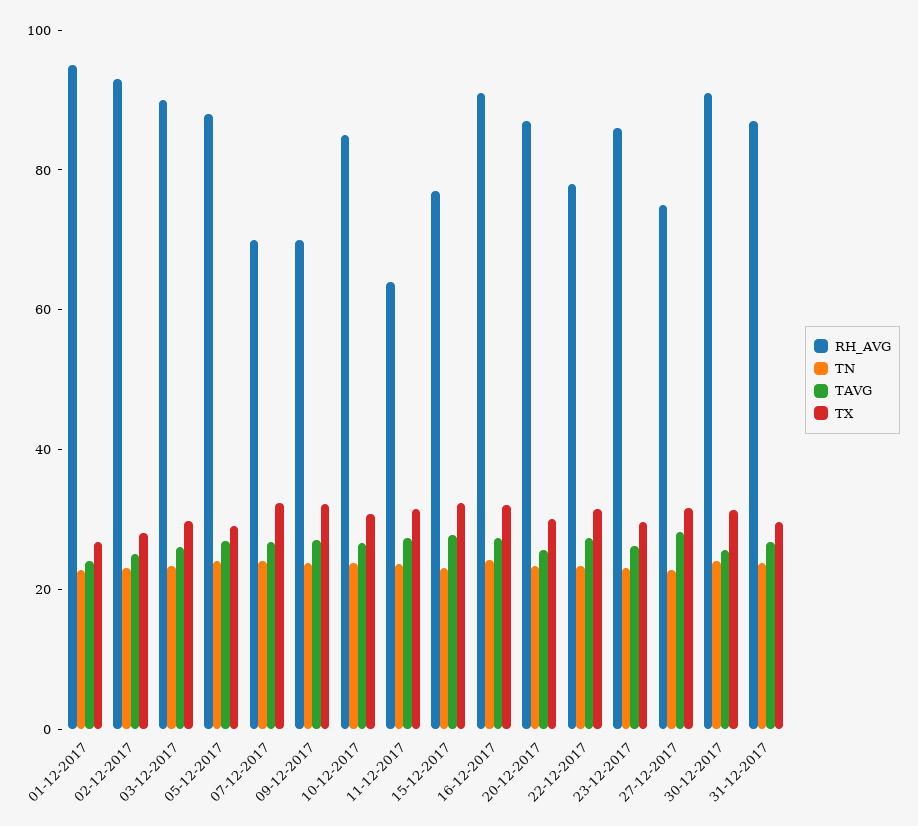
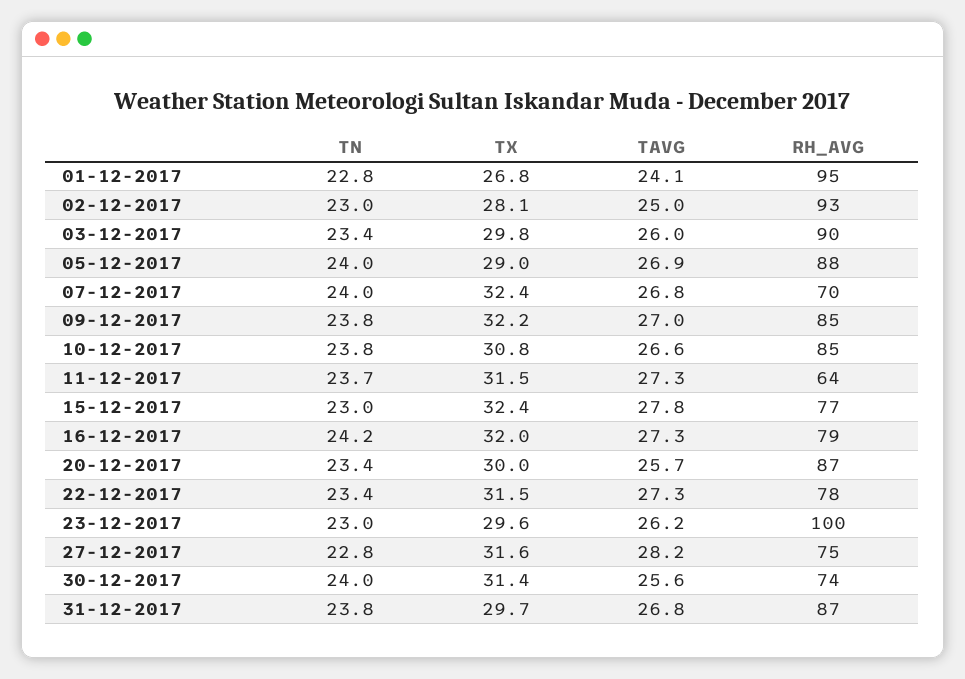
  {
    "RH_AVG": {
      "01-12-2017": 95,
      "02-12-2017": 93,
      "03-12-2017": 90,
      "05-12-2017": 88,
      "07-12-2017": 70,
-     "09-12-2017": 70,
+     "09-12-2017": 85,
      "10-12-2017": 85,
      "11-12-2017": 64,
      "15-12-2017": 77,
-     "16-12-2017": 90,
+     "16-12-2017": 79,
      "20-12-2017": 87,
      "22-12-2017": 78,
-     "23-12-2017": 85,
+     "23-12-2017": 100,
      "27-12-2017": 75,
-     "30-12-2017": 90,
+     "30-12-2017": 74,
      "31-12-2017": 87
    },
    "TN": {
      "01-12-2017": 22.8,
      "02-12-2017": 23,
      "03-12-2017": 23.4,
      "05-12-2017": 24,
      "07-12-2017": 24,
      "09-12-2017": 23.8,
      "10-12-2017": 23.8,
      "11-12-2017": 23.7,
      "15-12-2017": 23,
      "16-12-2017": 24.2,
      "20-12-2017": 23.4,
      "22-12-2017": 23.4,
      "23-12-2017": 23,
      "27-12-2017": 22.8,
      "30-12-2017": 24,
      "31-12-2017": 23.8
    },
    "TAVG": {
      "01-12-2017": 24.1,
      "02-12-2017": 25,
      "03-12-2017": 26,
      "05-12-2017": 26.9,
      "07-12-2017": 26.8,
      "09-12-2017": 27,
      "10-12-2017": 26.6,
      "11-12-2017": 27.3,
      "15-12-2017": 27.8,
      "16-12-2017": 27.3,
      "20-12-2017": 25.7,
      "22-12-2017": 27.3,
      "23-12-2017": 26.2,
      "27-12-2017": 28.2,
      "30-12-2017": 25.6,
      "31-12-2017": 26.8
    },
    "TX": {
      "01-12-2017": 26.8,
      "02-12-2017": 28.1,
      "03-12-2017": 29.8,
      "05-12-2017": 29,
      "07-12-2017": 32.4,
      "09-12-2017": 32.2,
      "10-12-2017": 30.8,
      "11-12-2017": 31.5,
      "15-12-2017": 32.4,
      "16-12-2017": 32,
      "20-12-2017": 30,
      "22-12-2017": 31.5,
      "23-12-2017": 29.6,
      "27-12-2017": 31.6,
      "30-12-2017": 31.4,
      "31-12-2017": 29.7
    }
  }

